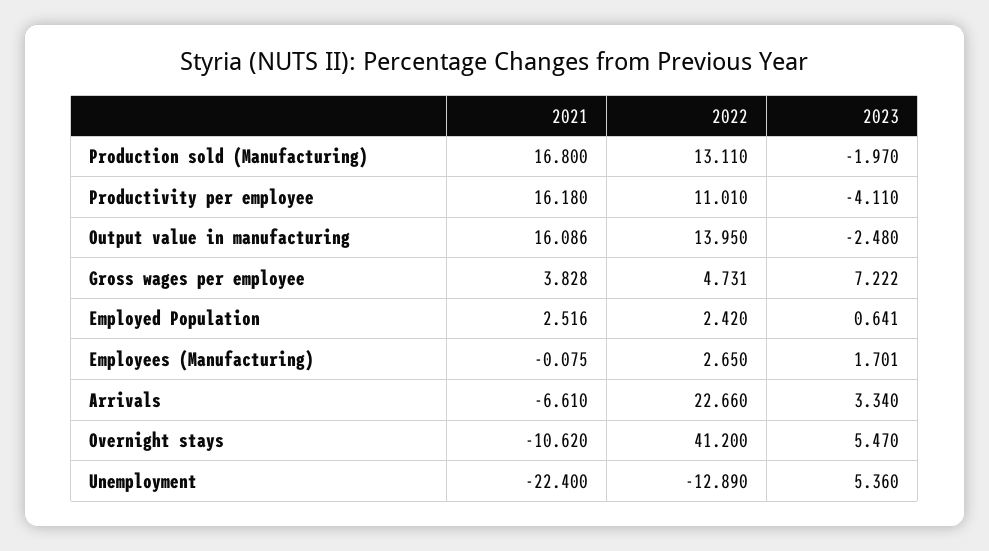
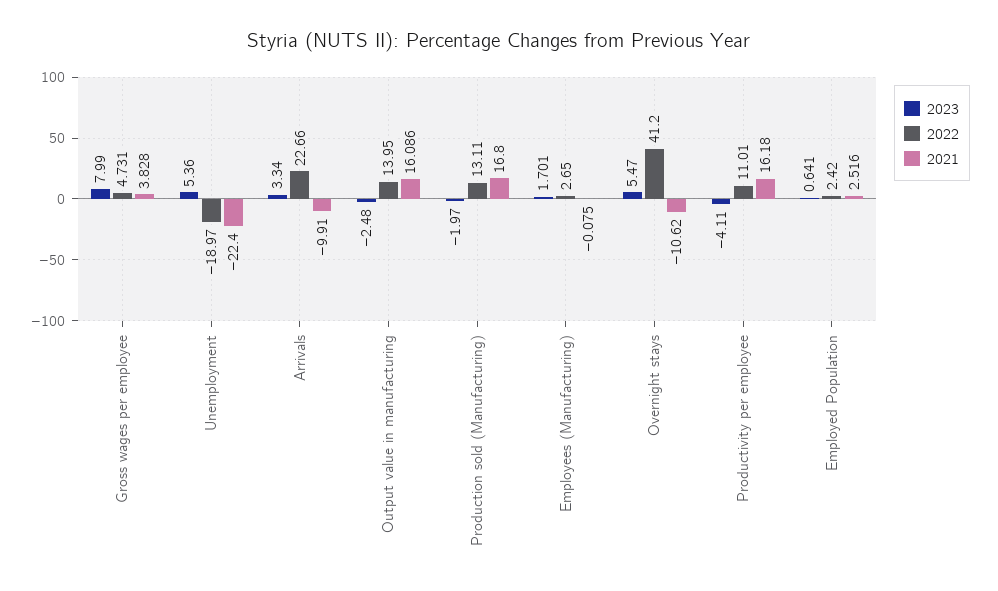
  {
    "2021": {
      "Production sold (Manufacturing)": 16.8,
      "Productivity per employee": 16.18,
      "Output value in manufacturing": 16.086,
      "Gross wages per employee": 3.828,
      "Employed Population": 2.516,
      "Employees (Manufacturing)": -0.075,
-     "Arrivals": -6.61,
+     "Arrivals": -9.91,
      "Overnight stays": -10.62,
      "Unemployment": -22.4
    },
    "2022": {
      "Production sold (Manufacturing)": 13.11,
      "Productivity per employee": 11.01,
      "Output value in manufacturing": 13.95,
      "Gross wages per employee": 4.731,
      "Employed Population": 2.42,
      "Employees (Manufacturing)": 2.65,
      "Arrivals": 22.66,
      "Overnight stays": 41.2,
-     "Unemployment": -12.89
+     "Unemployment": -18.97
    },
    "2023": {
      "Production sold (Manufacturing)": -1.97,
      "Productivity per employee": -4.11,
      "Output value in manufacturing": -2.48,
-     "Gross wages per employee": 7.222,
+     "Gross wages per employee": 7.99,
      "Employed Population": 0.641,
      "Employees (Manufacturing)": 1.701,
      "Arrivals": 3.34,
      "Overnight stays": 5.47,
      "Unemployment": 5.36
    }
  }

